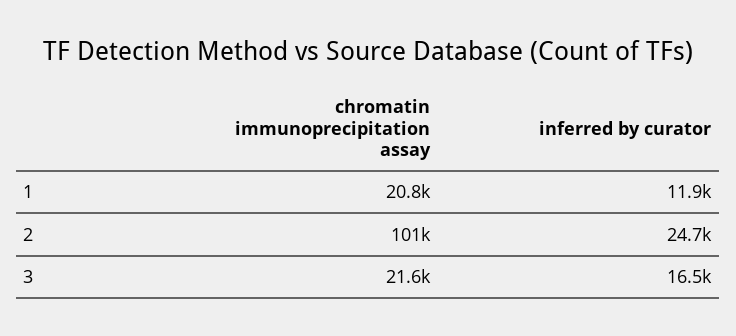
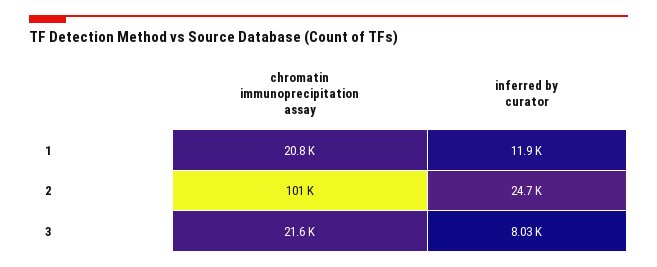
  {
    "chromatin immunoprecipitation assay": {
      "1": 20800,
      "2": 101000,
      "3": 21600
    },
    "inferred by curator": {
      "1": 11900,
      "2": 24700,
-     "3": 16500
+     "3": 8030
    }
  }

